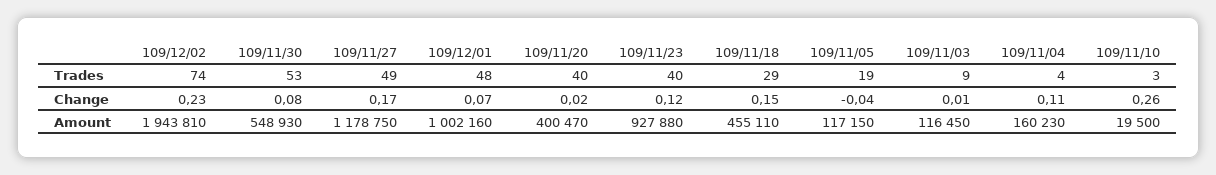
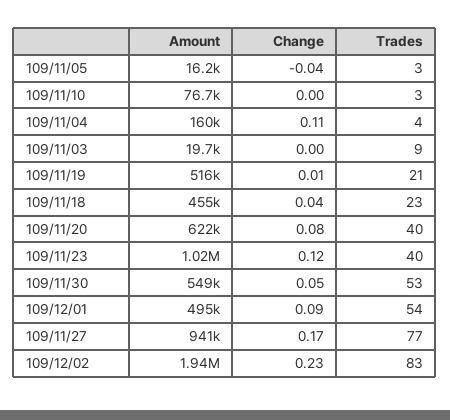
  {
    "109/12/02": {
-     "Trades": 74,
+     "Trades": 83,
      "Change": 0.23,
      "Amount": 1943810
    },
    "109/11/30": {
      "Trades": 53,
-     "Change": 0.08,
+     "Change": 0.05,
      "Amount": 548930
    },
    "109/11/27": {
-     "Trades": 49,
+     "Trades": 77,
      "Change": 0.17,
-     "Amount": 1178750
+     "Amount": 941000
    },
    "109/12/01": {
-     "Trades": 48,
+     "Trades": 54,
-     "Change": 0.07,
+     "Change": 0.09,
-     "Amount": 1002160
+     "Amount": 495000
    },
    "109/11/20": {
      "Trades": 40,
-     "Change": 0.02,
+     "Change": 0.08,
-     "Amount": 400470
+     "Amount": 622000
    },
    "109/11/23": {
      "Trades": 40,
      "Change": 0.12,
-     "Amount": 927880
+     "Amount": 1020000
    },
    "109/11/18": {
-     "Trades": 29,
+     "Trades": 23,
-     "Change": 0.15,
+     "Change": 0.04,
      "Amount": 455110
    },
    "109/11/05": {
-     "Trades": 19,
+     "Trades": 3,
      "Change": -0.04,
-     "Amount": 117150
+     "Amount": 16200
    },
    "109/11/03": {
      "Trades": 9,
-     "Change": 0.01,
+     "Change": 0,
-     "Amount": 116450
+     "Amount": 19700
    },
    "109/11/04": {
      "Trades": 4,
      "Change": 0.11,
      "Amount": 160230
    },
    "109/11/10": {
      "Trades": 3,
-     "Change": 0.26,
+     "Change": 0,
-     "Amount": 19500
+     "Amount": 76700
-   }
+   },
+   "109/11/19": {
+     "Amount": 516000,
+     "Change": 0.01,
+     "Trades": 21
+   }
  }

